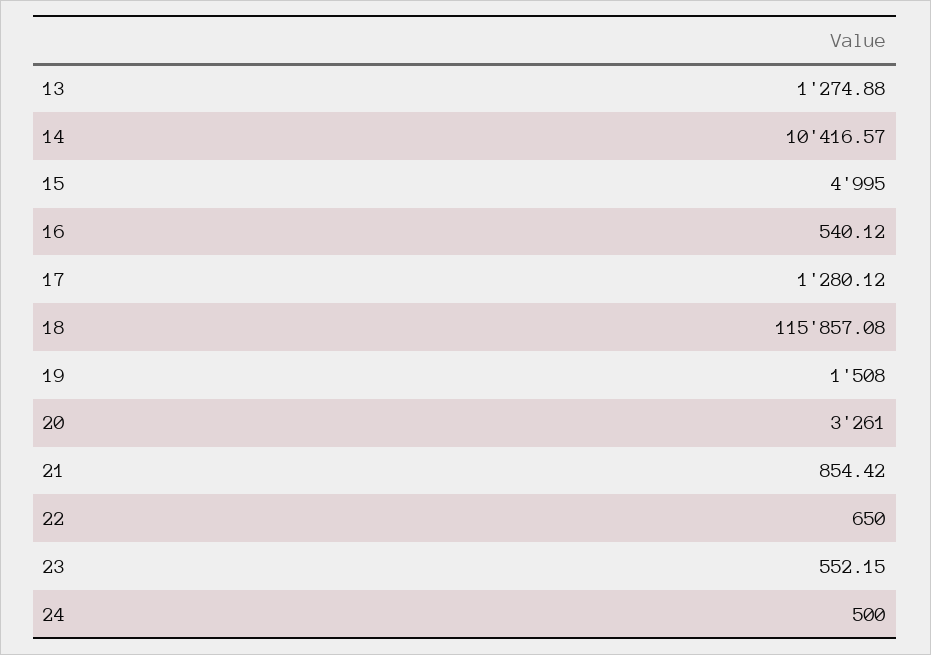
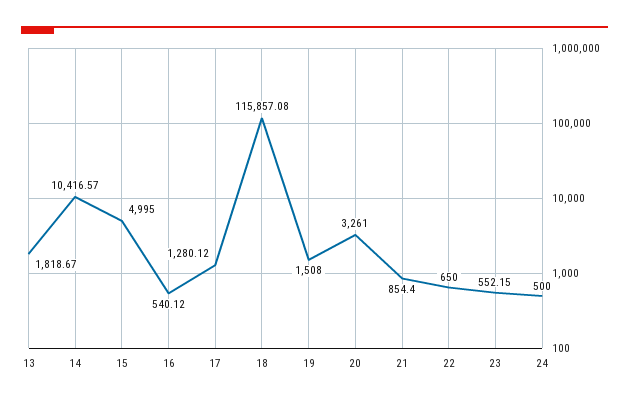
  {
-   "13": 1274.88,
+   "13": 1818.67,
    "14": 10416.57,
    "15": 4995,
    "16": 540.12,
    "17": 1280.12,
    "18": 115857.08,
    "19": 1508,
    "20": 3261,
-   "21": 854.42,
+   "21": 854.4,
    "22": 650,
    "23": 552.15,
    "24": 500
  }

